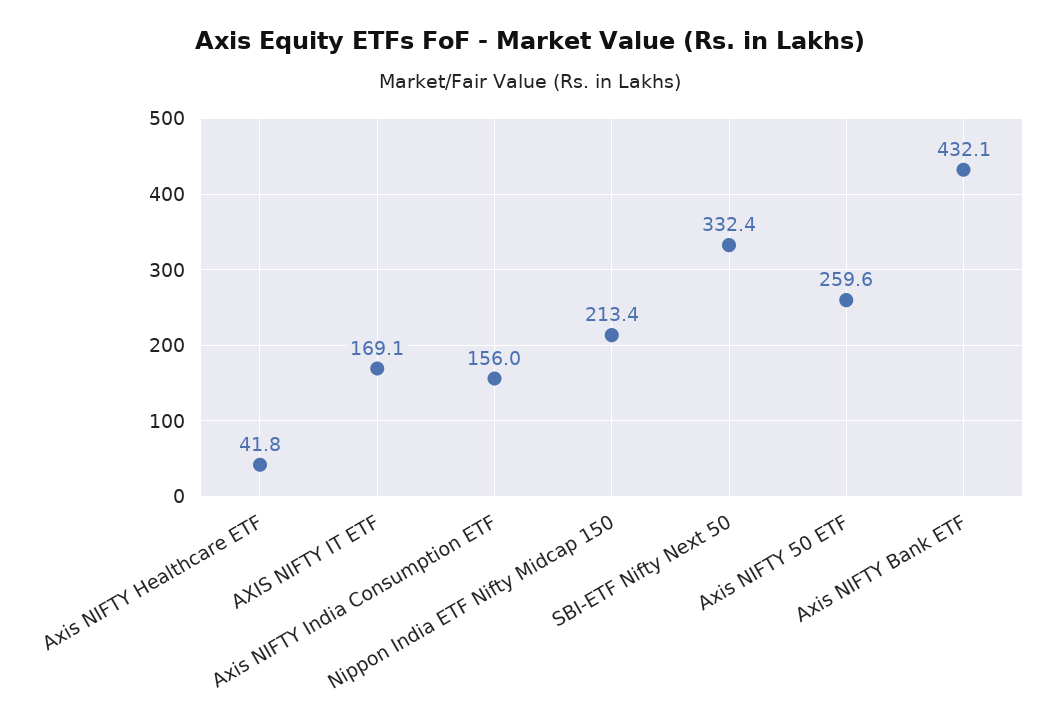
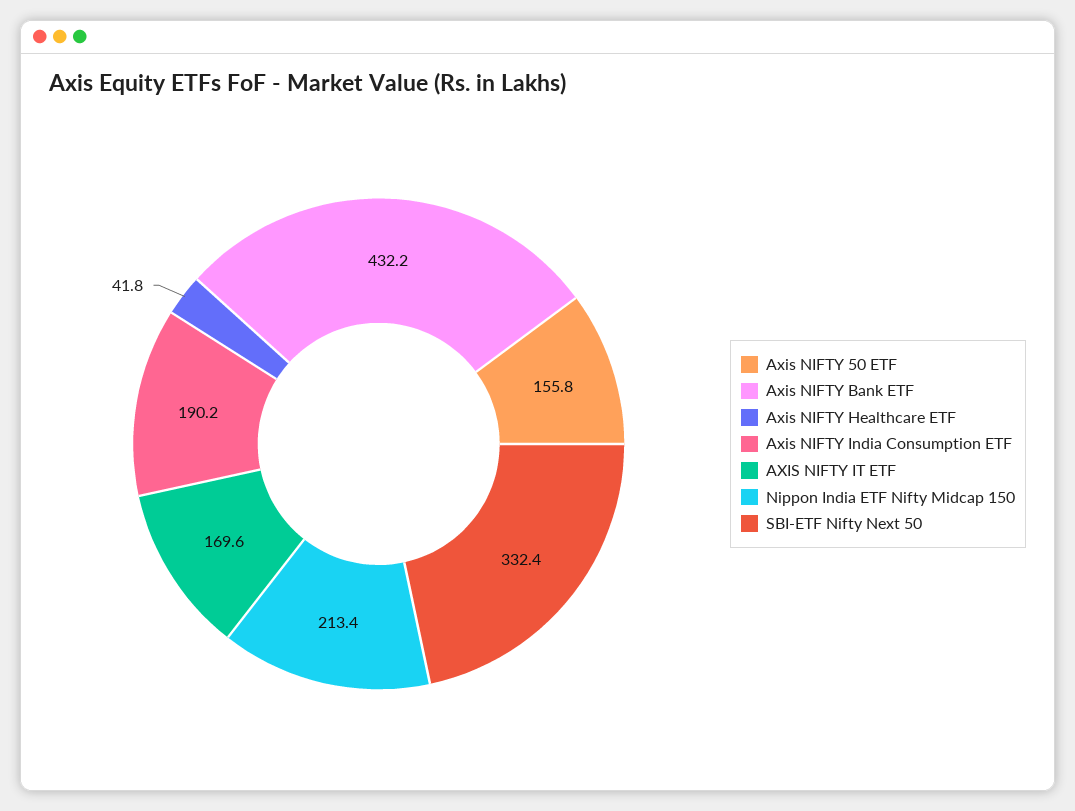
  {
    "Axis NIFTY Healthcare ETF": 41.8,
-   "AXIS NIFTY IT ETF": 169.1,
+   "AXIS NIFTY IT ETF": 169.6,
-   "Axis NIFTY India Consumption ETF": 156,
+   "Axis NIFTY India Consumption ETF": 190.2,
    "Nippon India ETF Nifty Midcap 150": 213.4,
    "SBI-ETF Nifty Next 50": 332.4,
-   "Axis NIFTY 50 ETF": 259.6,
+   "Axis NIFTY 50 ETF": 155.8,
-   "Axis NIFTY Bank ETF": 432.1
+   "Axis NIFTY Bank ETF": 432.2
  }

